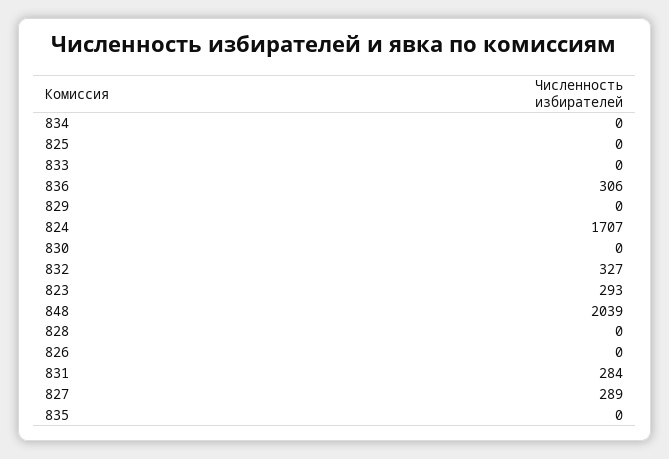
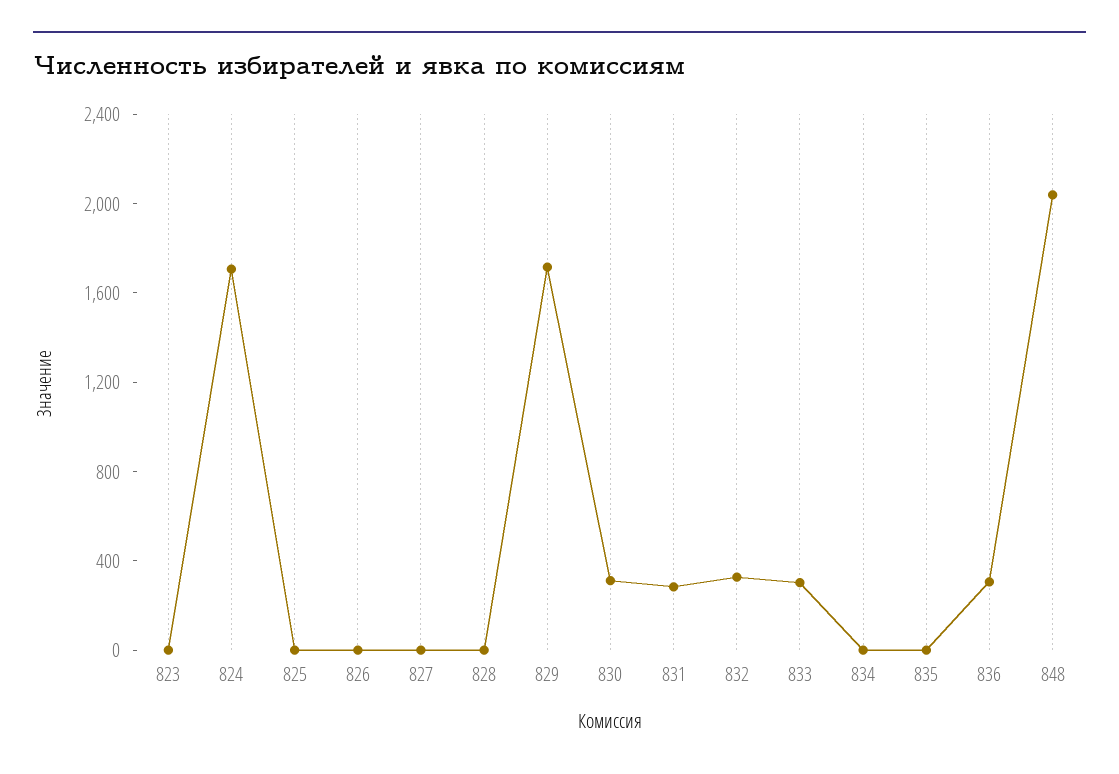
  {
    "834": 0,
    "825": 0,
-   "833": 0,
+   "833": 300,
    "836": 306,
-   "829": 0,
+   "829": 1700,
    "824": 1707,
-   "830": 0,
+   "830": 300,
    "832": 327,
-   "823": 293,
+   "823": 0,
    "848": 2039,
    "828": 0,
    "826": 0,
    "831": 284,
-   "827": 289,
+   "827": 0,
    "835": 0
  }

